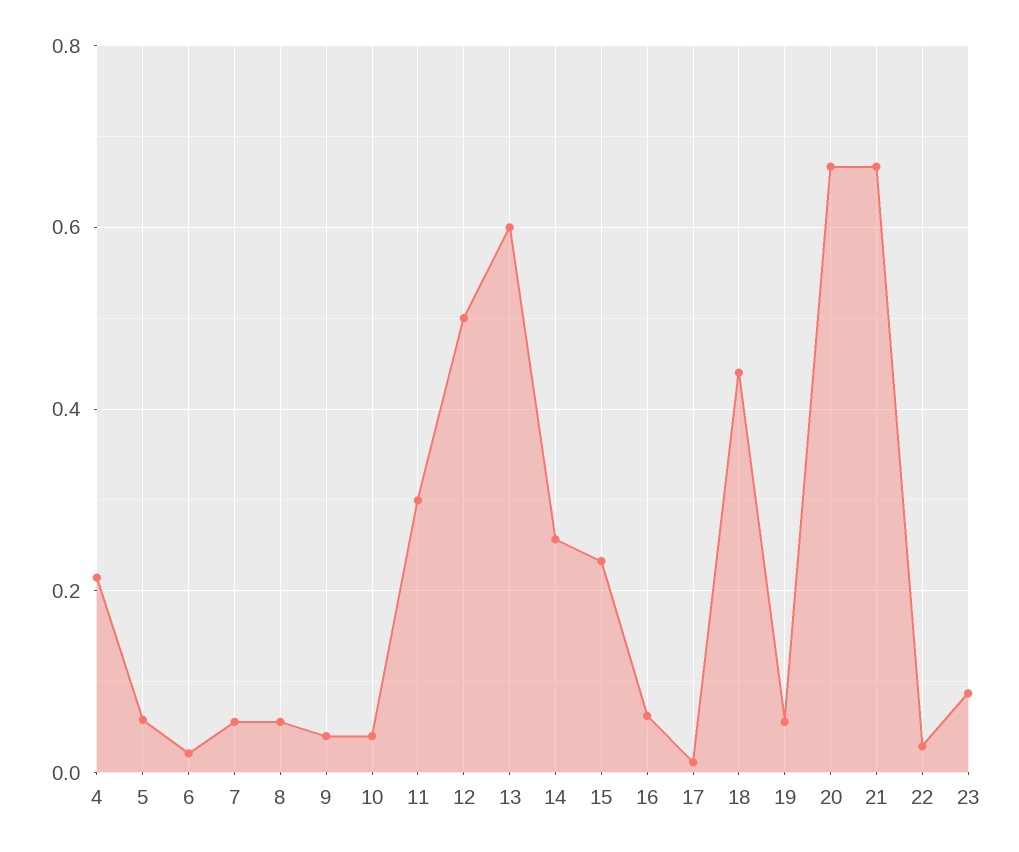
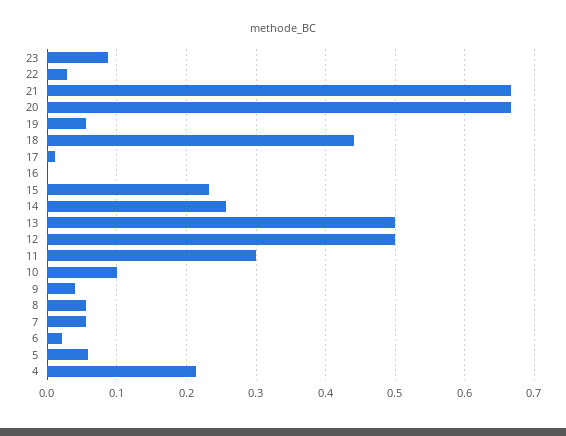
  {
    "4": 0.21,
    "5": 0.06,
    "6": 0.02,
    "7": 0.06,
    "8": 0.06,
    "9": 0.04,
-   "10": 0.04,
+   "10": 0.1,
    "11": 0.3,
    "12": 0.5,
-   "13": 0.6,
+   "13": 0.5,
    "14": 0.26,
    "15": 0.23,
-   "16": 0.06,
+   "16": 0,
    "17": 0.01,
    "18": 0.44,
    "19": 0.06,
    "20": 0.67,
    "21": 0.67,
    "22": 0.03,
    "23": 0.09
  }

